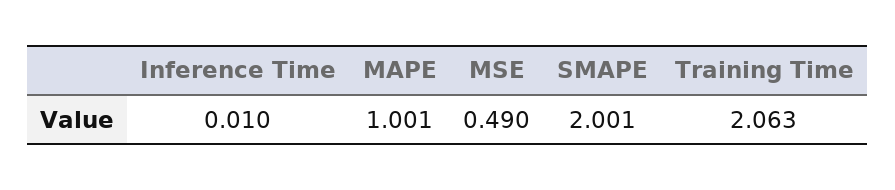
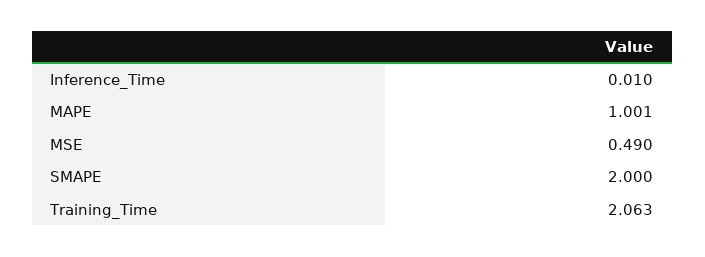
  {
    "Inference Time": 0.01,
    "MAPE": 1.001,
    "MSE": 0.49,
-   "SMAPE": 2.001,
+   "SMAPE": 2,
    "Training Time": 2.063
  }

